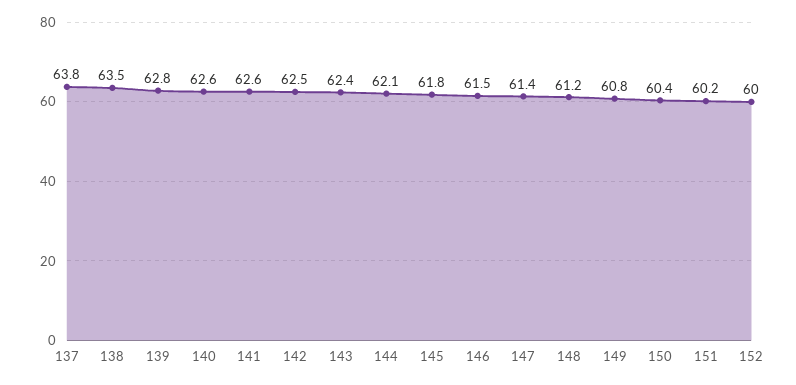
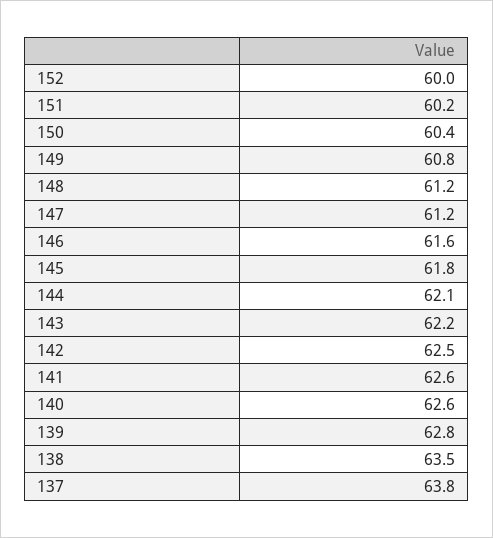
  {
    "137": 63.8,
    "138": 63.5,
    "139": 62.8,
    "140": 62.6,
    "141": 62.6,
    "142": 62.5,
-   "143": 62.4,
+   "143": 62.2,
    "144": 62.1,
    "145": 61.8,
-   "146": 61.5,
+   "146": 61.6,
-   "147": 61.4,
+   "147": 61.2,
    "148": 61.2,
    "149": 60.8,
    "150": 60.4,
    "151": 60.2,
    "152": 60
  }

